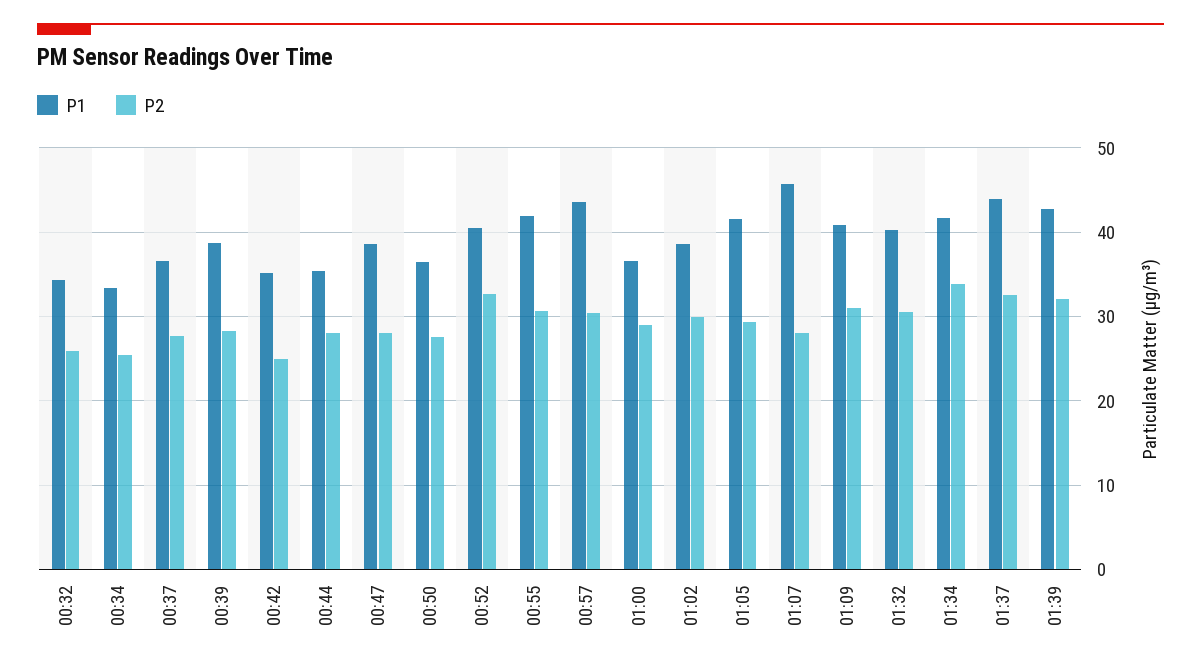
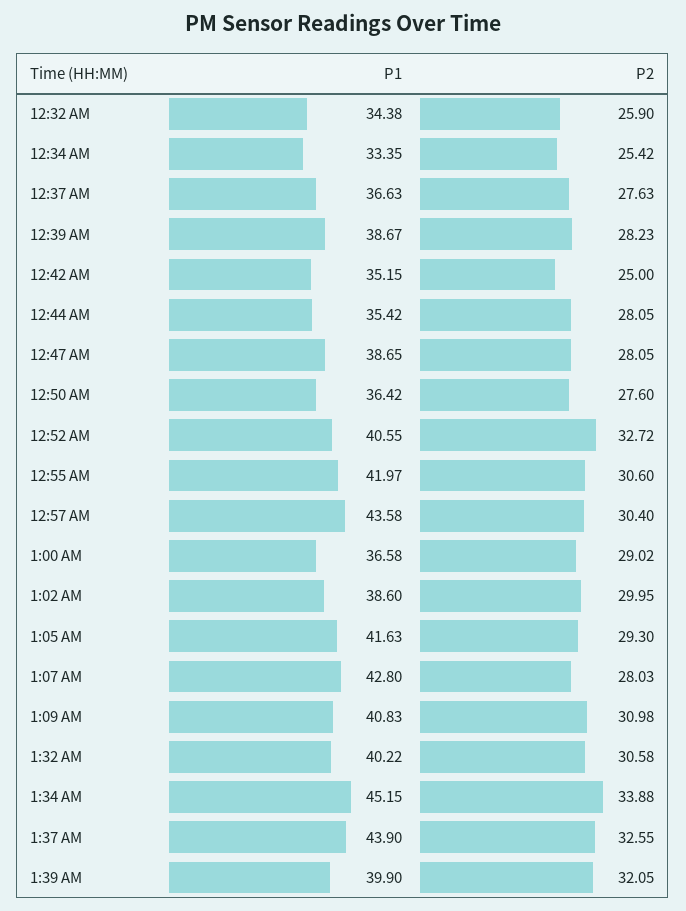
  {
    "P1": {
      "00:32": 34.38,
      "00:34": 33.35,
      "00:37": 36.63,
      "00:39": 38.67,
      "00:42": 35.15,
      "00:44": 35.42,
      "00:47": 38.65,
      "00:50": 36.42,
      "00:52": 40.55,
      "00:55": 41.97,
      "00:57": 43.58,
      "01:00": 36.58,
      "01:02": 38.6,
      "01:05": 41.63,
-     "01:07": 46,
+     "01:07": 42.8,
      "01:09": 40.83,
      "01:32": 40.22,
-     "01:34": 42,
+     "01:34": 45.15,
      "01:37": 43.9,
-     "01:39": 43
+     "01:39": 39.9
    },
    "P2": {
      "00:32": 25.9,
      "00:34": 25.42,
      "00:37": 27.63,
      "00:39": 28.23,
      "00:42": 25,
      "00:44": 28.05,
      "00:47": 28.05,
      "00:50": 27.6,
      "00:52": 32.72,
      "00:55": 30.6,
      "00:57": 30.4,
      "01:00": 29.02,
      "01:02": 29.95,
      "01:05": 29.3,
      "01:07": 28.03,
      "01:09": 30.98,
      "01:32": 30.58,
      "01:34": 33.88,
      "01:37": 32.55,
      "01:39": 32.05
    }
  }

